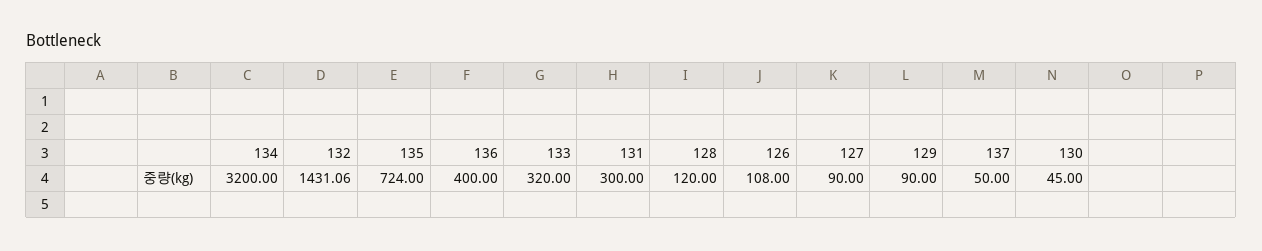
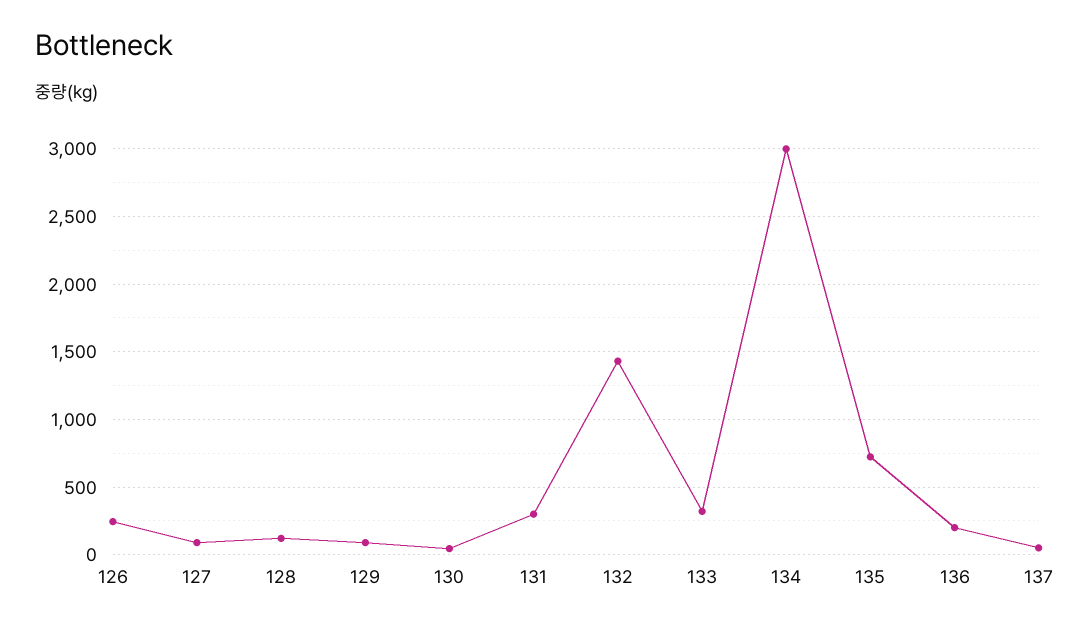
  {
-   "134": 3200,
+   "134": 3000,
    "132": 1431.06,
    "135": 724,
-   "136": 400,
+   "136": 200,
    "133": 320,
    "131": 300,
    "128": 120,
-   "126": 108,
+   "126": 250,
    "127": 90,
    "129": 90,
    "137": 50,
    "130": 45
  }

